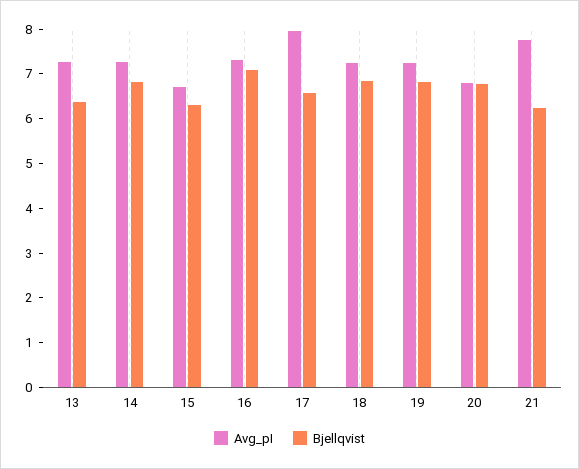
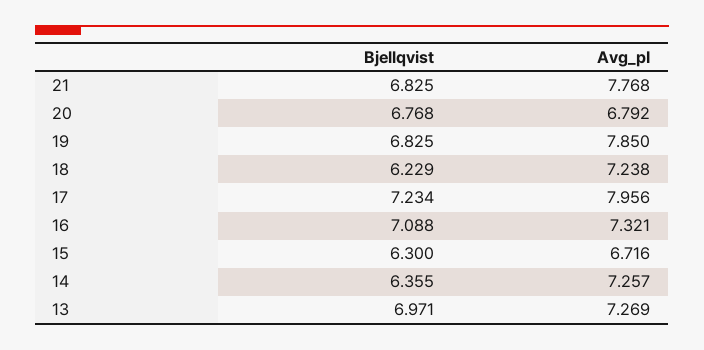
  {
    "Avg_pI": {
      "13": 7.269,
      "14": 7.257,
      "15": 6.716,
      "16": 7.321,
      "17": 7.956,
      "18": 7.238,
-     "19": 7.2,
+     "19": 7.85,
      "20": 6.792,
      "21": 7.768
    },
    "Bjellqvist": {
-     "13": 6.4,
+     "13": 6.971,
-     "14": 6.8,
+     "14": 6.355,
      "15": 6.3,
      "16": 7.088,
-     "17": 6.6,
+     "17": 7.234,
-     "18": 6.8,
+     "18": 6.229,
      "19": 6.825,
      "20": 6.768,
-     "21": 6.2
+     "21": 6.825
    }
  }

